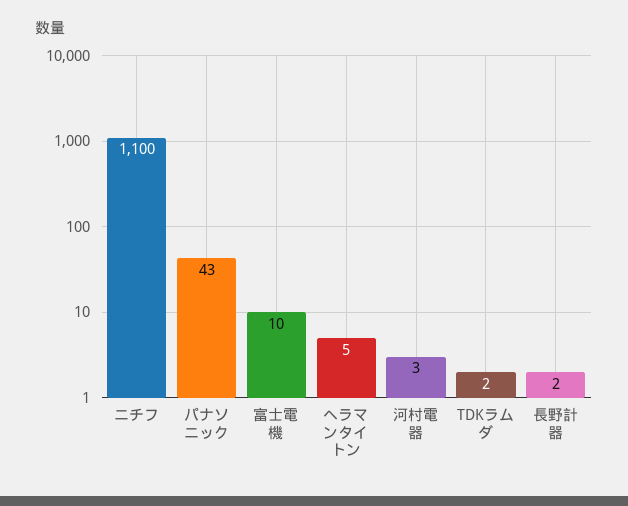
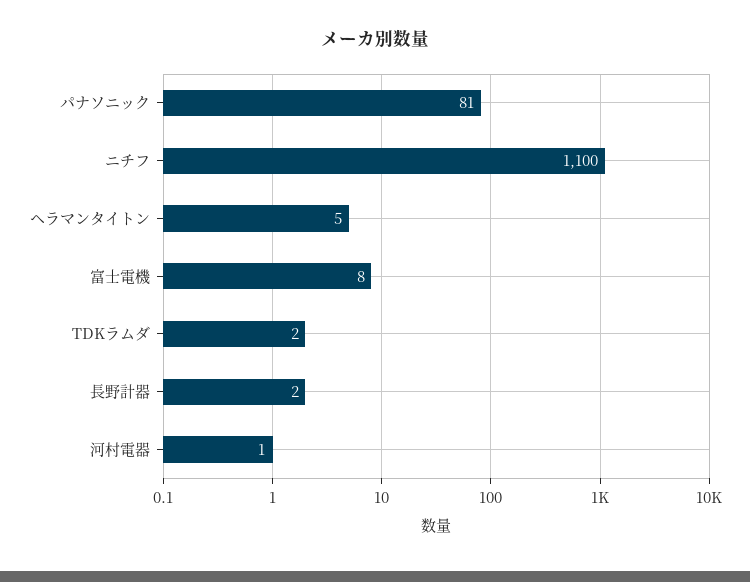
  {
    "ニチフ": 1100,
-   "パナソニック": 43,
+   "パナソニック": 81,
-   "富士電機": 10,
+   "富士電機": 8,
    "ヘラマンタイトン": 5,
-   "河村電器": 3,
+   "河村電器": 1,
    "TDKラムダ": 2,
    "長野計器": 2
  }

